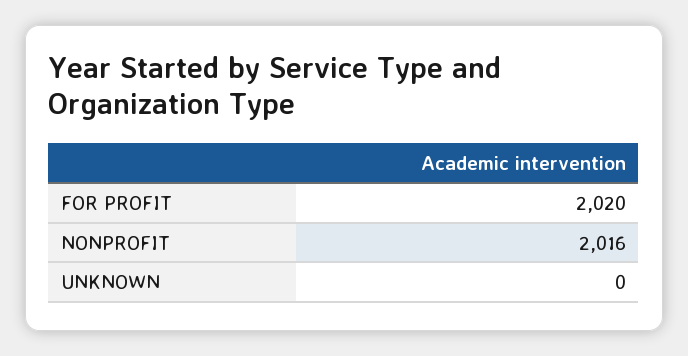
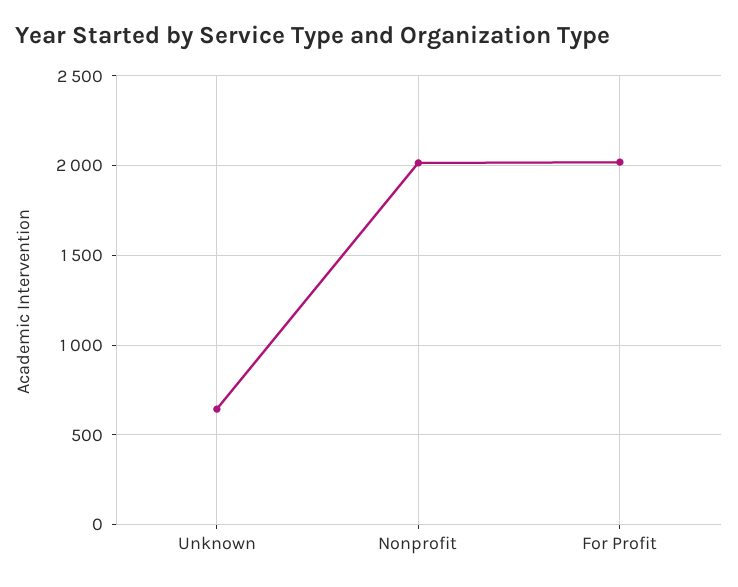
  {
    "FOR PROFIT": 2020,
    "NONPROFIT": 2016,
-   "UNKNOWN": 0
+   "UNKNOWN": 650
  }

